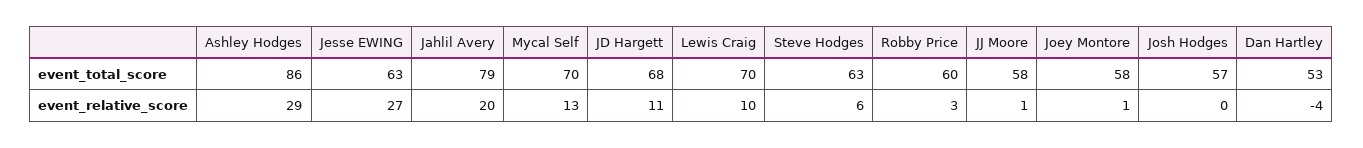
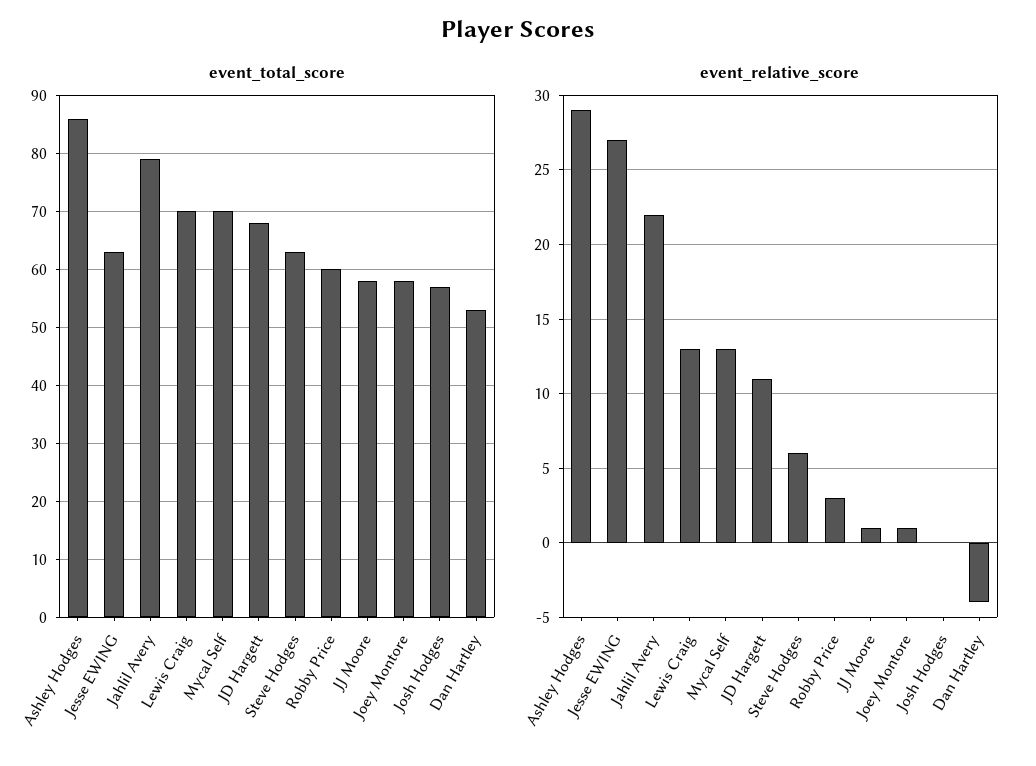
  {
    "event_total_score": {
      "Ashley Hodges": 86,
      "Jesse EWING": 63,
      "Jahlil Avery": 79,
      "Mycal Self": 70,
      "JD Hargett": 68,
      "Lewis Craig": 70,
      "Steve Hodges": 63,
      "Robby Price": 60,
      "JJ Moore": 58,
      "Joey Montore": 58,
      "Josh Hodges": 57,
      "Dan Hartley": 53
    },
    "event_relative_score": {
      "Ashley Hodges": 29,
      "Jesse EWING": 27,
-     "Jahlil Avery": 20,
+     "Jahlil Avery": 22,
      "Mycal Self": 13,
      "JD Hargett": 11,
-     "Lewis Craig": 10,
+     "Lewis Craig": 13,
      "Steve Hodges": 6,
      "Robby Price": 3,
      "JJ Moore": 1,
      "Joey Montore": 1,
      "Josh Hodges": 0,
      "Dan Hartley": -4
    }
  }

